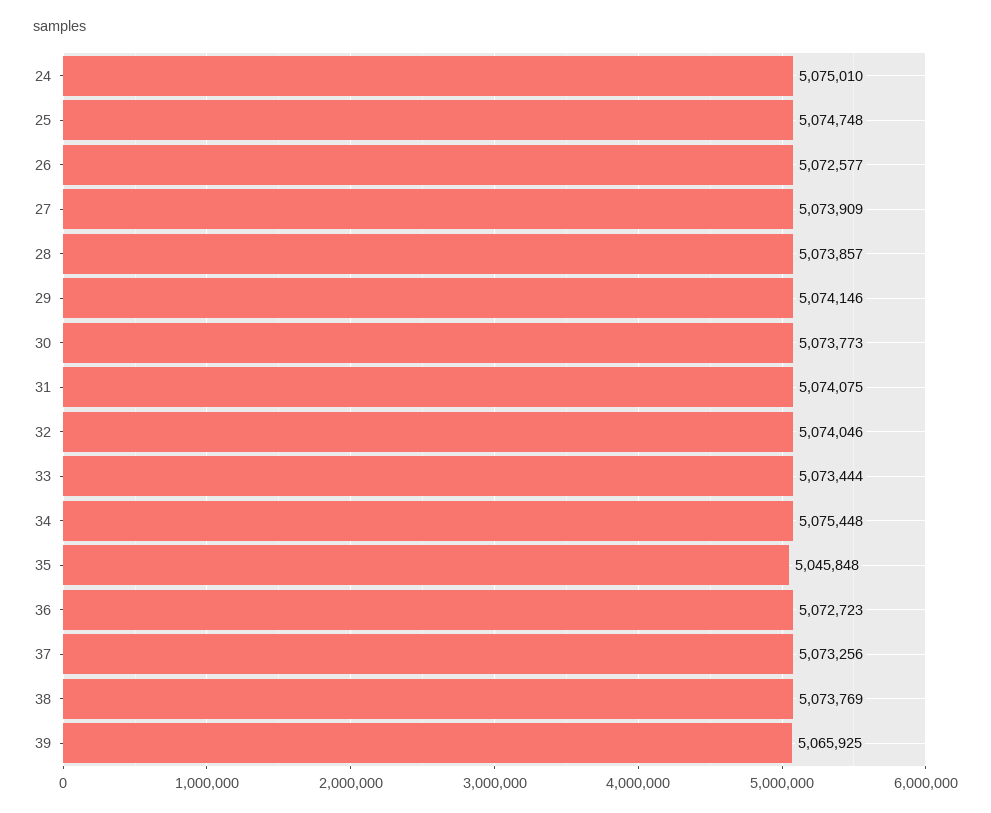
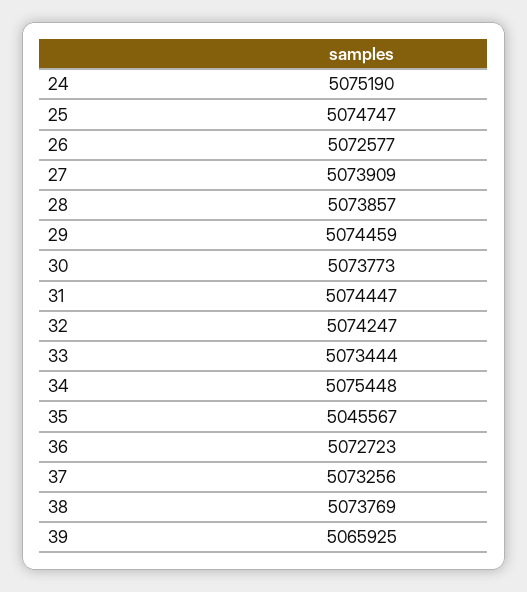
  {
-   "24": 5075010,
+   "24": 5075190,
-   "25": 5074748,
+   "25": 5074747,
    "26": 5072577,
    "27": 5073909,
    "28": 5073857,
-   "29": 5074146,
+   "29": 5074459,
    "30": 5073773,
-   "31": 5074075,
+   "31": 5074447,
-   "32": 5074046,
+   "32": 5074247,
    "33": 5073444,
    "34": 5075448,
-   "35": 5045848,
+   "35": 5045567,
    "36": 5072723,
    "37": 5073256,
    "38": 5073769,
    "39": 5065925
  }

